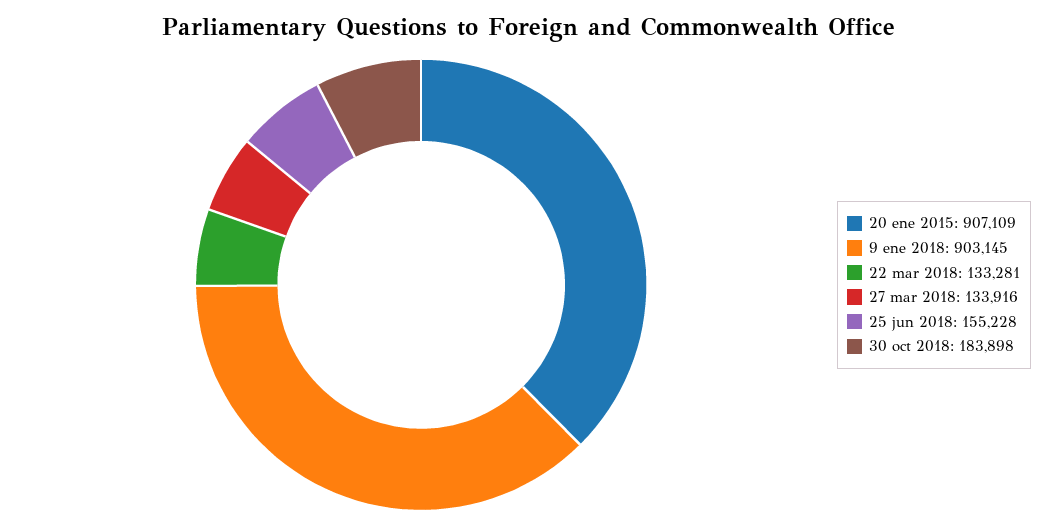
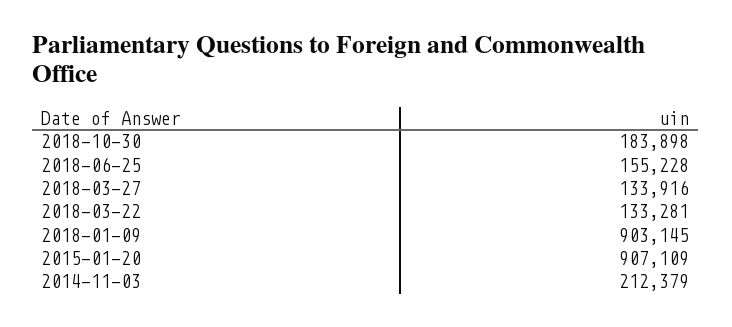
  {
    "20 ene 2015": 907109,
    "9 ene 2018": 903145,
    "22 mar 2018": 133281,
    "27 mar 2018": 133916,
    "25 jun 2018": 155228,
-   "30 oct 2018": 183898
+   "30 oct 2018": 183898,
+   "2014-11-03": 212379
  }

